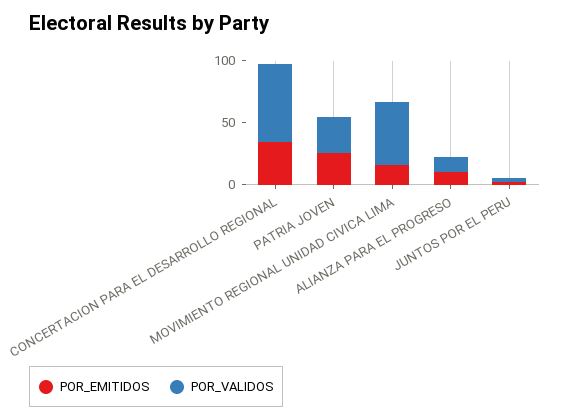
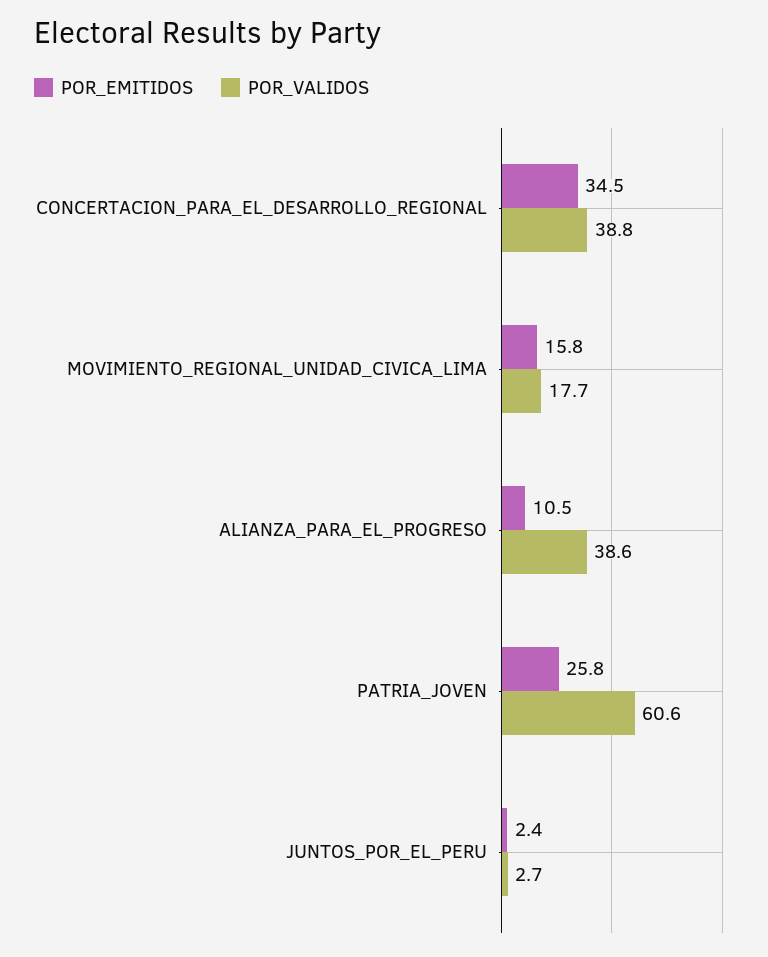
  {
    "POR_EMITIDOS": {
      "CONCERTACION PARA EL DESARROLLO REGIONAL": 34.5,
      "PATRIA JOVEN": 25.8,
      "MOVIMIENTO REGIONAL UNIDAD CIVICA LIMA": 15.8,
      "ALIANZA PARA EL PROGRESO": 10.5,
      "JUNTOS POR EL PERU": 2.4
    },
    "POR_VALIDOS": {
-     "CONCERTACION PARA EL DESARROLLO REGIONAL": 60,
+     "CONCERTACION PARA EL DESARROLLO REGIONAL": 38.8,
-     "PATRIA JOVEN": 30,
+     "PATRIA JOVEN": 60.6,
-     "MOVIMIENTO REGIONAL UNIDAD CIVICA LIMA": 50,
+     "MOVIMIENTO REGIONAL UNIDAD CIVICA LIMA": 17.7,
-     "ALIANZA PARA EL PROGRESO": 10,
+     "ALIANZA PARA EL PROGRESO": 38.6,
      "JUNTOS POR EL PERU": 2.7
    }
  }

